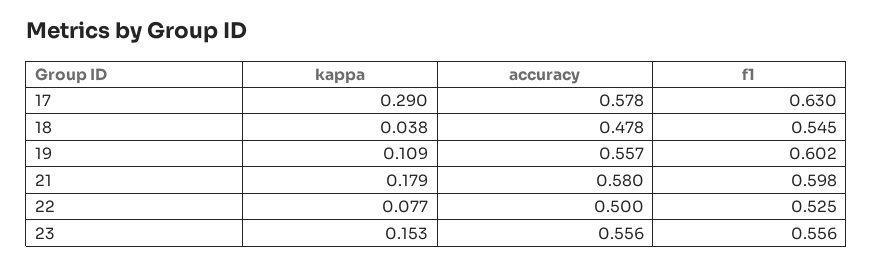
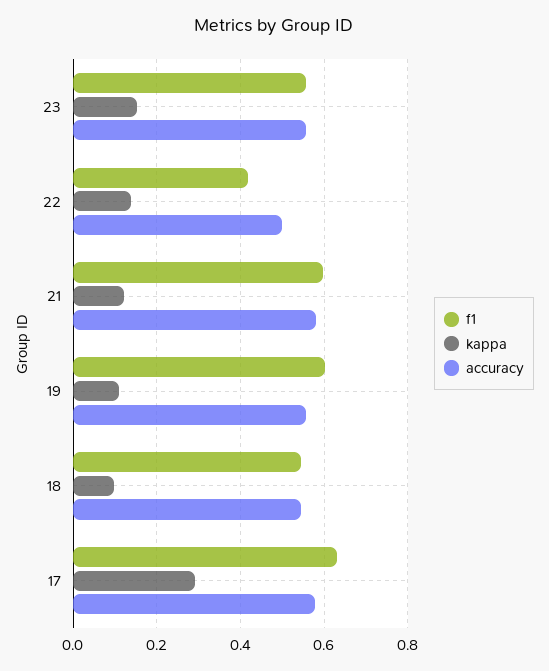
  {
    "kappa": {
      "17": 0.29,
-     "18": 0.038,
+     "18": 0.1,
      "19": 0.109,
-     "21": 0.179,
+     "21": 0.12,
-     "22": 0.077,
+     "22": 0.14,
      "23": 0.153
    },
    "accuracy": {
      "17": 0.578,
-     "18": 0.478,
+     "18": 0.54,
      "19": 0.557,
      "21": 0.58,
      "22": 0.5,
      "23": 0.556
    },
    "f1": {
      "17": 0.63,
      "18": 0.545,
      "19": 0.602,
      "21": 0.598,
-     "22": 0.525,
+     "22": 0.42,
      "23": 0.556
    }
  }

